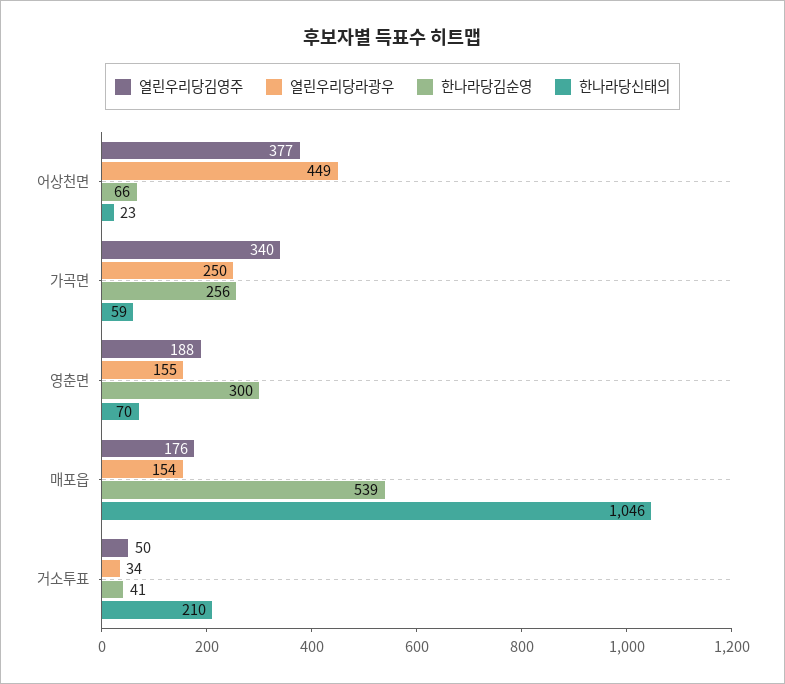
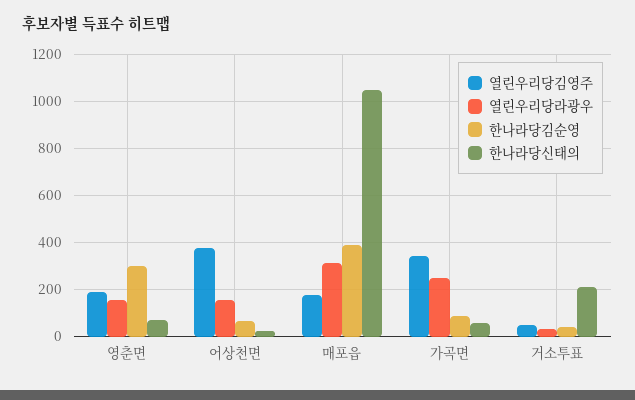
  {
    "열린우리당김영주": {
      "어상천면": 377,
      "가곡면": 340,
      "영춘면": 188,
      "매포읍": 176,
      "거소투표": 50
    },
    "열린우리당라광우": {
-     "어상천면": 449,
+     "어상천면": 150,
      "가곡면": 250,
      "영춘면": 155,
-     "매포읍": 154,
+     "매포읍": 300,
      "거소투표": 34
    },
    "한나라당김순영": {
      "어상천면": 66,
-     "가곡면": 256,
+     "가곡면": 100,
      "영춘면": 300,
-     "매포읍": 539,
+     "매포읍": 400,
      "거소투표": 41
    },
    "한나라당신태의": {
      "어상천면": 23,
      "가곡면": 59,
      "영춘면": 70,
      "매포읍": 1046,
      "거소투표": 210
    }
  }

